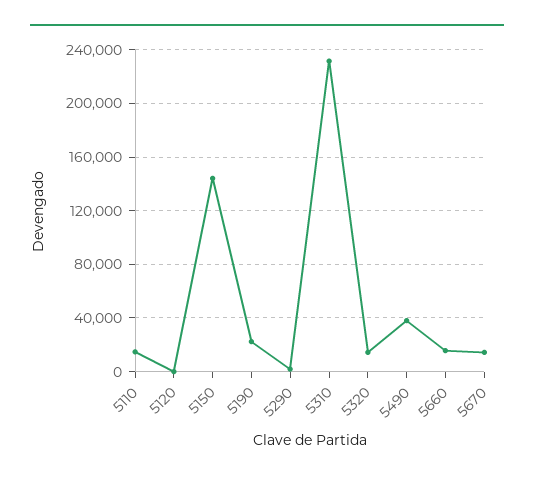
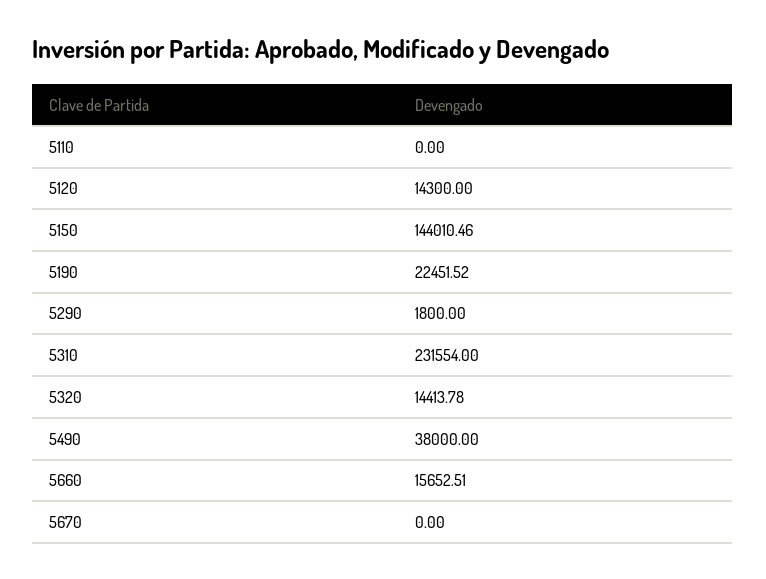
  {
-   "5110": 15000,
+   "5110": 0,
-   "5120": 0,
+   "5120": 14300,
    "5150": 144010.46,
    "5190": 22451.52,
    "5290": 1800,
    "5310": 231554,
    "5320": 14413.78,
    "5490": 38000,
    "5660": 15652.51,
-   "5670": 15000
+   "5670": 0
  }

